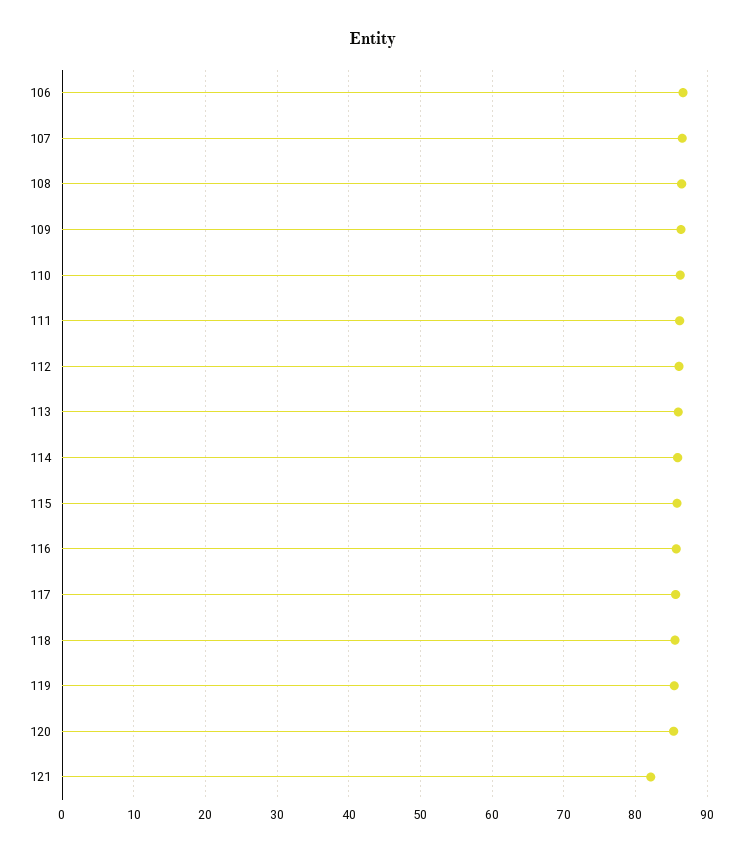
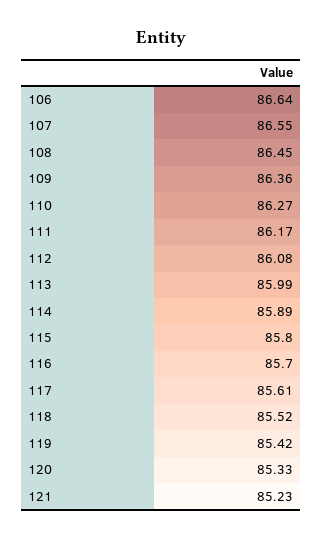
  {
    "106": 86.64,
    "107": 86.55,
    "108": 86.45,
    "109": 86.36,
    "110": 86.27,
    "111": 86.17,
    "112": 86.08,
    "113": 85.99,
    "114": 85.89,
    "115": 85.8,
    "116": 85.7,
    "117": 85.61,
    "118": 85.52,
    "119": 85.42,
    "120": 85.33,
-   "121": 82
+   "121": 85.23
  }

